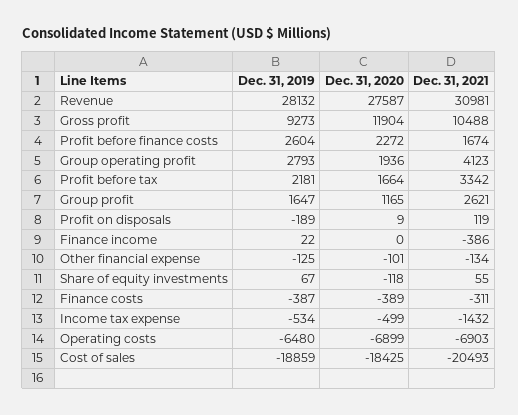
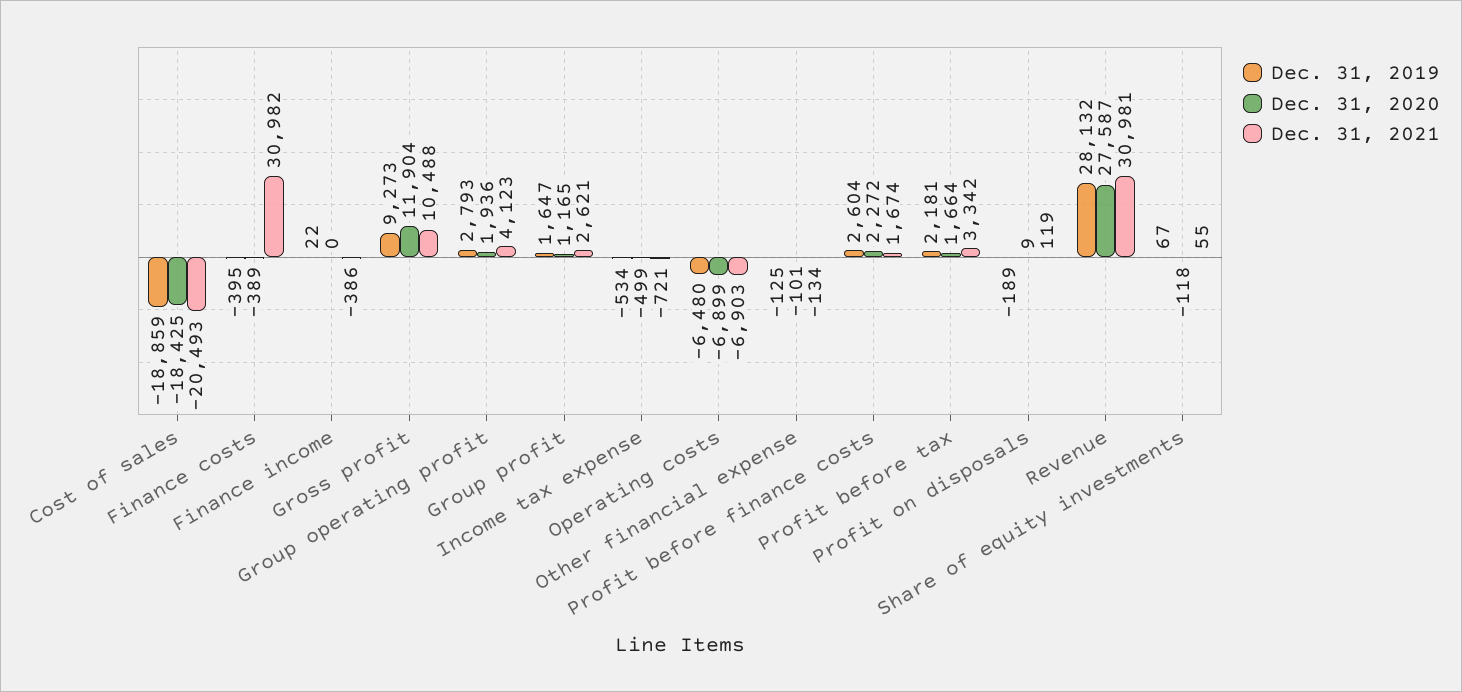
  {
    "Dec. 31, 2019": {
      "Revenue": 28132,
      "Gross profit": 9273,
      "Profit before finance costs": 2604,
      "Group operating profit": 2793,
      "Profit before tax": 2181,
      "Group profit": 1647,
      "Profit on disposals": -189,
      "Finance income": 22,
      "Other financial expense": -125,
      "Share of equity investments": 67,
-     "Finance costs": -387,
+     "Finance costs": -395,
      "Income tax expense": -534,
      "Operating costs": -6480,
      "Cost of sales": -18859
    },
    "Dec. 31, 2020": {
      "Revenue": 27587,
      "Gross profit": 11904,
      "Profit before finance costs": 2272,
      "Group operating profit": 1936,
      "Profit before tax": 1664,
      "Group profit": 1165,
      "Profit on disposals": 9,
      "Finance income": 0,
      "Other financial expense": -101,
      "Share of equity investments": -118,
      "Finance costs": -389,
      "Income tax expense": -499,
      "Operating costs": -6899,
      "Cost of sales": -18425
    },
    "Dec. 31, 2021": {
      "Revenue": 30981,
      "Gross profit": 10488,
      "Profit before finance costs": 1674,
      "Group operating profit": 4123,
      "Profit before tax": 3342,
      "Group profit": 2621,
      "Profit on disposals": 119,
      "Finance income": -386,
      "Other financial expense": -134,
      "Share of equity investments": 55,
-     "Finance costs": -311,
+     "Finance costs": 30982,
-     "Income tax expense": -1432,
+     "Income tax expense": -721,
      "Operating costs": -6903,
      "Cost of sales": -20493
    }
  }

